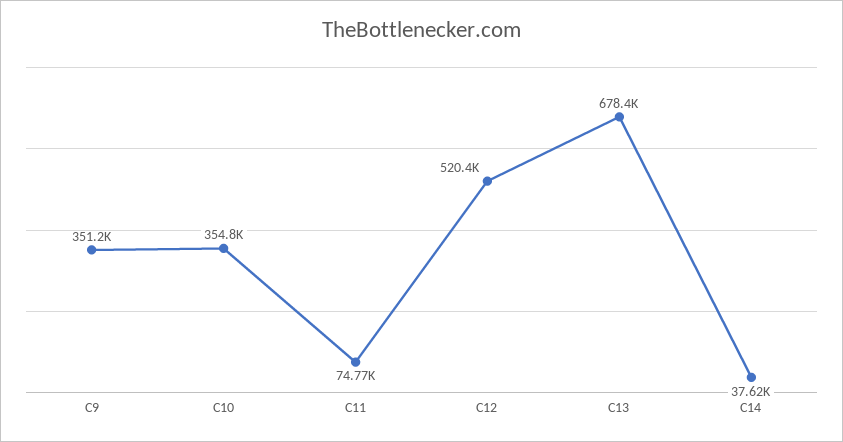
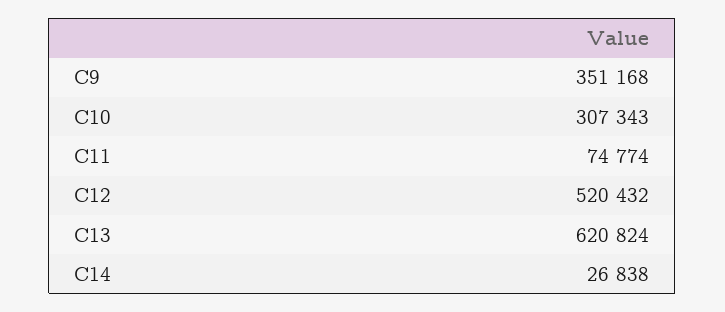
  {
    "C9": 351168,
-   "C10": 354800,
+   "C10": 307343,
    "C11": 74774,
    "C12": 520432,
-   "C13": 678400,
+   "C13": 620824,
-   "C14": 37620
+   "C14": 26838
  }

